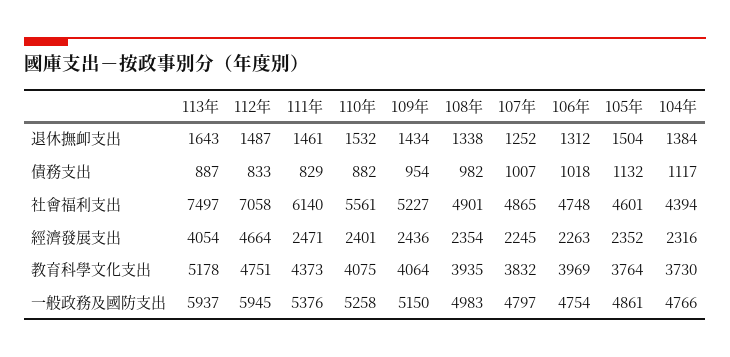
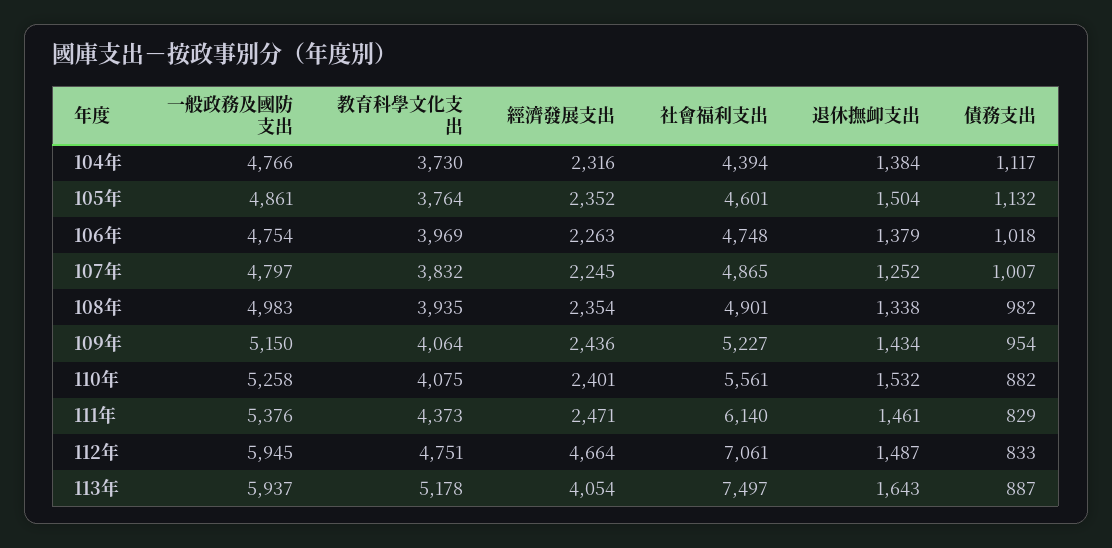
  {
    "113年": {
      "退休撫卹支出": 1643,
      "債務支出": 887,
      "社會福利支出": 7497,
      "經濟發展支出": 4054,
      "教育科學文化支出": 5178,
      "一般政務及國防支出": 5937
    },
    "112年": {
      "退休撫卹支出": 1487,
      "債務支出": 833,
-     "社會福利支出": 7058,
+     "社會福利支出": 7061,
      "經濟發展支出": 4664,
      "教育科學文化支出": 4751,
      "一般政務及國防支出": 5945
    },
    "111年": {
      "退休撫卹支出": 1461,
      "債務支出": 829,
      "社會福利支出": 6140,
      "經濟發展支出": 2471,
      "教育科學文化支出": 4373,
      "一般政務及國防支出": 5376
    },
    "110年": {
      "退休撫卹支出": 1532,
      "債務支出": 882,
      "社會福利支出": 5561,
      "經濟發展支出": 2401,
      "教育科學文化支出": 4075,
      "一般政務及國防支出": 5258
    },
    "109年": {
      "退休撫卹支出": 1434,
      "債務支出": 954,
      "社會福利支出": 5227,
      "經濟發展支出": 2436,
      "教育科學文化支出": 4064,
      "一般政務及國防支出": 5150
    },
    "108年": {
      "退休撫卹支出": 1338,
      "債務支出": 982,
      "社會福利支出": 4901,
      "經濟發展支出": 2354,
      "教育科學文化支出": 3935,
      "一般政務及國防支出": 4983
    },
    "107年": {
      "退休撫卹支出": 1252,
      "債務支出": 1007,
      "社會福利支出": 4865,
      "經濟發展支出": 2245,
      "教育科學文化支出": 3832,
      "一般政務及國防支出": 4797
    },
    "106年": {
-     "退休撫卹支出": 1312,
+     "退休撫卹支出": 1379,
      "債務支出": 1018,
      "社會福利支出": 4748,
      "經濟發展支出": 2263,
      "教育科學文化支出": 3969,
      "一般政務及國防支出": 4754
    },
    "105年": {
      "退休撫卹支出": 1504,
      "債務支出": 1132,
      "社會福利支出": 4601,
      "經濟發展支出": 2352,
      "教育科學文化支出": 3764,
      "一般政務及國防支出": 4861
    },
    "104年": {
      "退休撫卹支出": 1384,
      "債務支出": 1117,
      "社會福利支出": 4394,
      "經濟發展支出": 2316,
      "教育科學文化支出": 3730,
      "一般政務及國防支出": 4766
    }
  }

